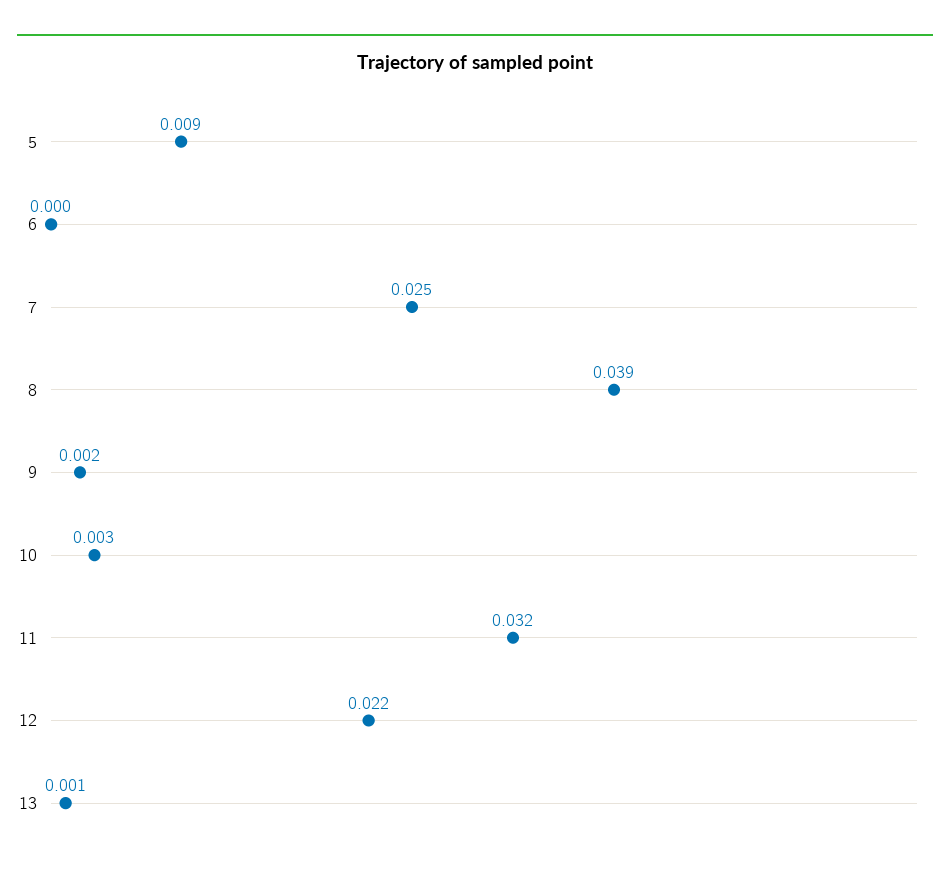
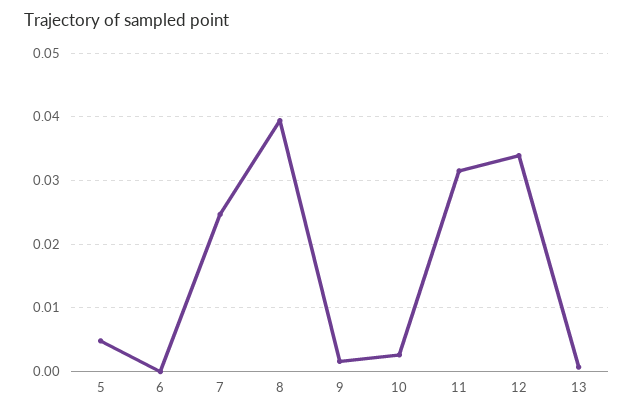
  {
-   "5": 0.009,
+   "5": 0.005,
    "6": 0,
    "7": 0.025,
    "8": 0.039,
    "9": 0.002,
    "10": 0.003,
    "11": 0.032,
-   "12": 0.022,
+   "12": 0.034,
    "13": 0.001
  }

